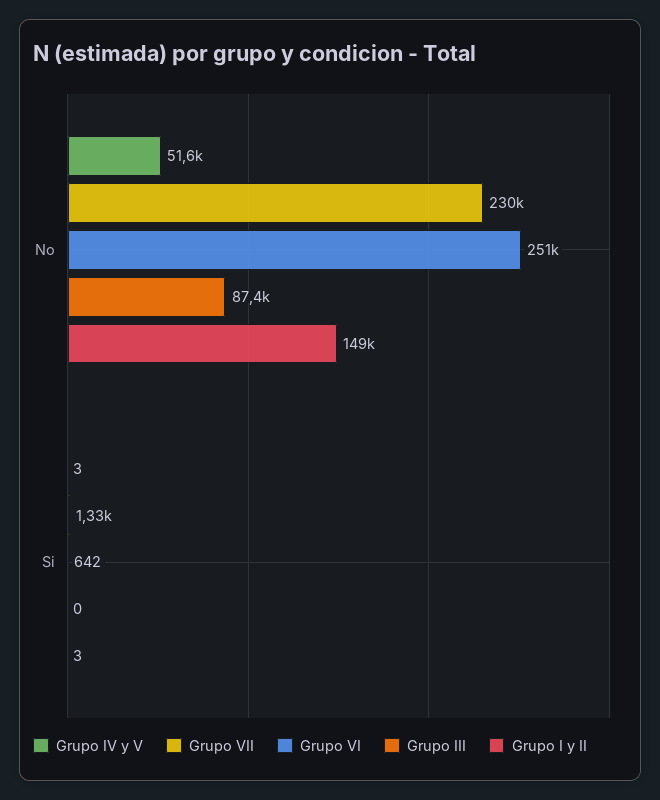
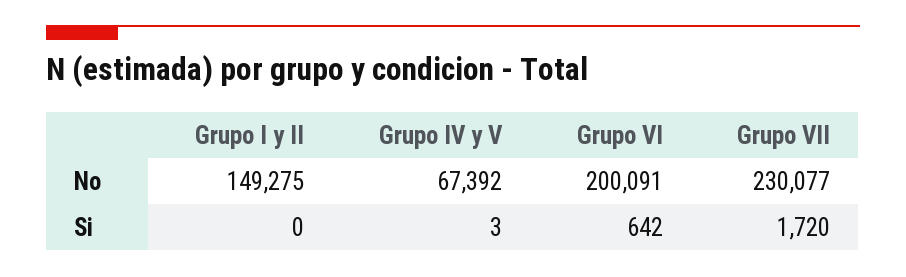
  {
    "Grupo IV y V": {
-     "No": 51600,
+     "No": 67392,
      "Si": 3
    },
    "Grupo VII": {
      "No": 230077,
-     "Si": 1330
+     "Si": 1720
    },
    "Grupo VI": {
-     "No": 251000,
+     "No": 200091,
      "Si": 642
    },
-   "Grupo III": {
-     "No": 87400,
-     "Si": 0
-   },
    "Grupo I y II": {
      "No": 149275,
-     "Si": 3
+     "Si": 0
    }
  }

